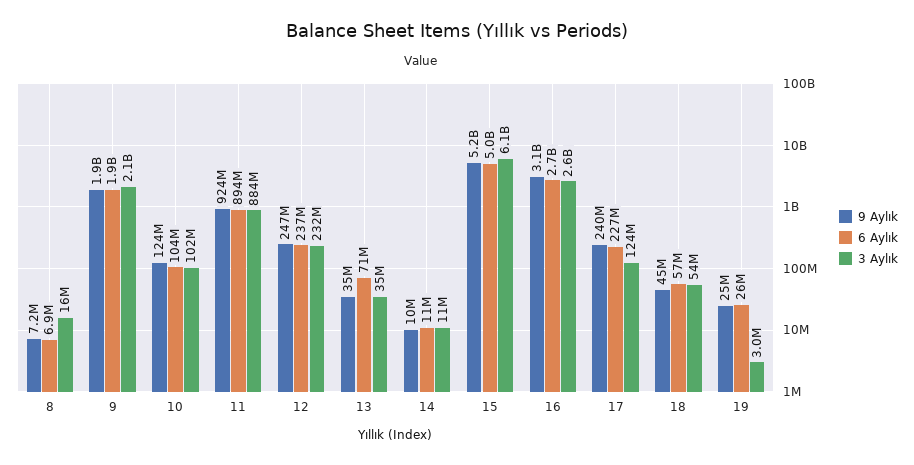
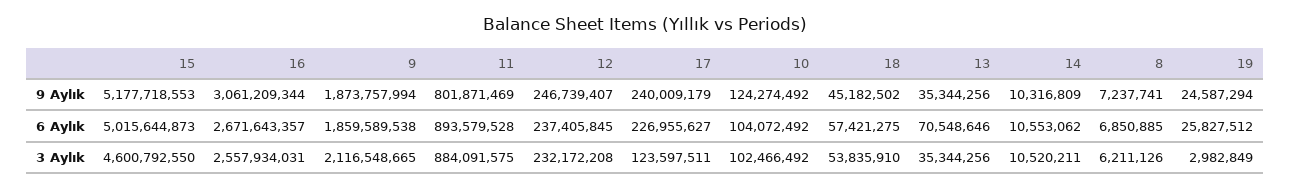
  {
    "9 Aylık": {
      "8": 7237741,
      "9": 1873757994,
      "10": 124274492,
-     "11": 924000000,
+     "11": 801871469,
      "12": 246739407,
      "13": 35344256,
      "14": 10316809,
      "15": 5177718553,
      "16": 3061209344,
      "17": 240009179,
      "18": 45182502,
      "19": 24587294
    },
    "6 Aylık": {
      "8": 6850885,
      "9": 1859589538,
      "10": 104072492,
      "11": 893579528,
      "12": 237405845,
      "13": 70548646,
      "14": 10553062,
      "15": 5015644873,
      "16": 2671643357,
      "17": 226955627,
      "18": 57421275,
      "19": 25827512
    },
    "3 Aylık": {
-     "8": 16000000,
+     "8": 6211126,
      "9": 2116548665,
      "10": 102466492,
      "11": 884091575,
      "12": 232172208,
      "13": 35344256,
      "14": 10520211,
-     "15": 6100000000,
+     "15": 4600792550,
      "16": 2557934031,
      "17": 123597511,
      "18": 53835910,
      "19": 2982849
    }
  }

